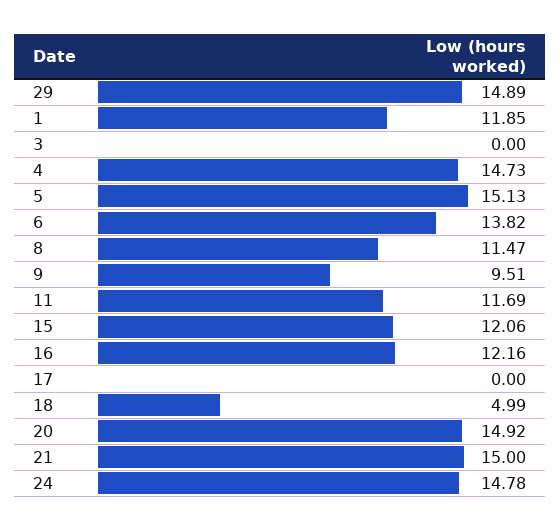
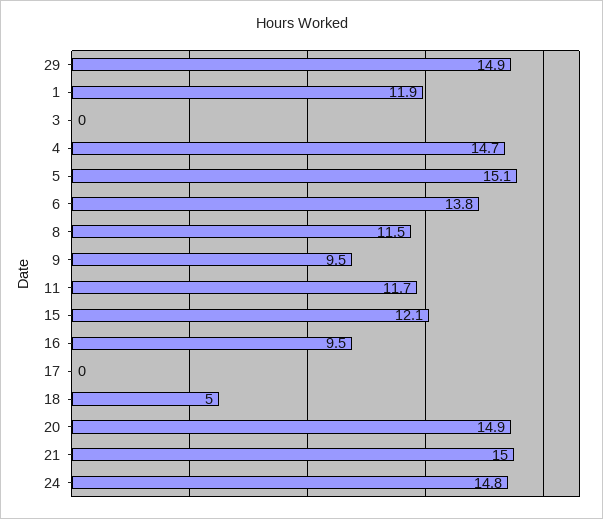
  {
    "29": 14.89,
    "1": 11.85,
    "3": 0,
    "4": 14.73,
    "5": 15.13,
    "6": 13.82,
    "8": 11.47,
    "9": 9.51,
    "11": 11.69,
    "15": 12.06,
-   "16": 12.16,
+   "16": 9.5,
    "17": 0,
    "18": 4.99,
    "20": 14.92,
    "21": 15,
    "24": 14.78
  }

